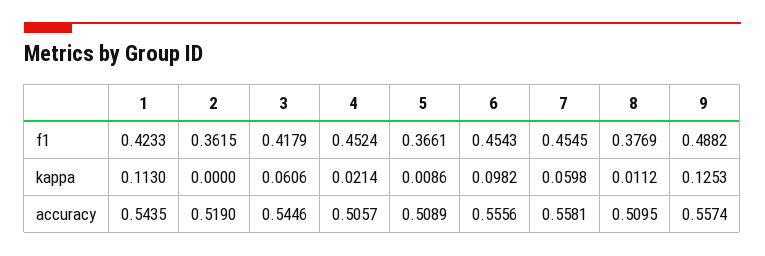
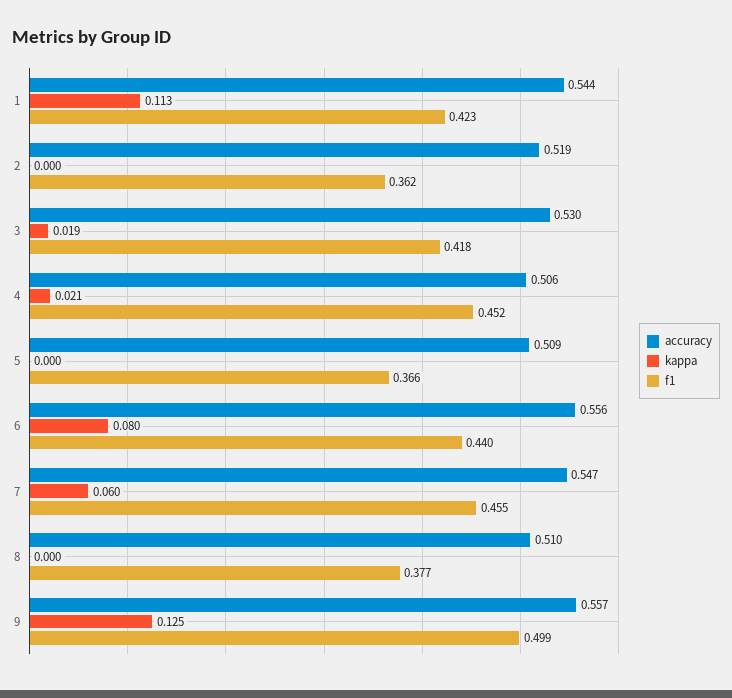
  {
    "f1": {
      "1": 0.4233,
      "2": 0.3615,
      "3": 0.4179,
      "4": 0.4524,
      "5": 0.3661,
-     "6": 0.4543,
+     "6": 0.44,
      "7": 0.4545,
      "8": 0.3769,
-     "9": 0.4882
+     "9": 0.499
    },
    "kappa": {
      "1": 0.113,
      "2": 0,
-     "3": 0.0606,
+     "3": 0.019,
      "4": 0.0214,
-     "5": 0.0086,
+     "5": 0,
-     "6": 0.0982,
+     "6": 0.08,
      "7": 0.0598,
-     "8": 0.0112,
+     "8": 0,
      "9": 0.1253
    },
    "accuracy": {
      "1": 0.5435,
      "2": 0.519,
-     "3": 0.5446,
+     "3": 0.53,
      "4": 0.5057,
      "5": 0.5089,
      "6": 0.5556,
-     "7": 0.5581,
+     "7": 0.547,
      "8": 0.5095,
      "9": 0.5574
    }
  }

